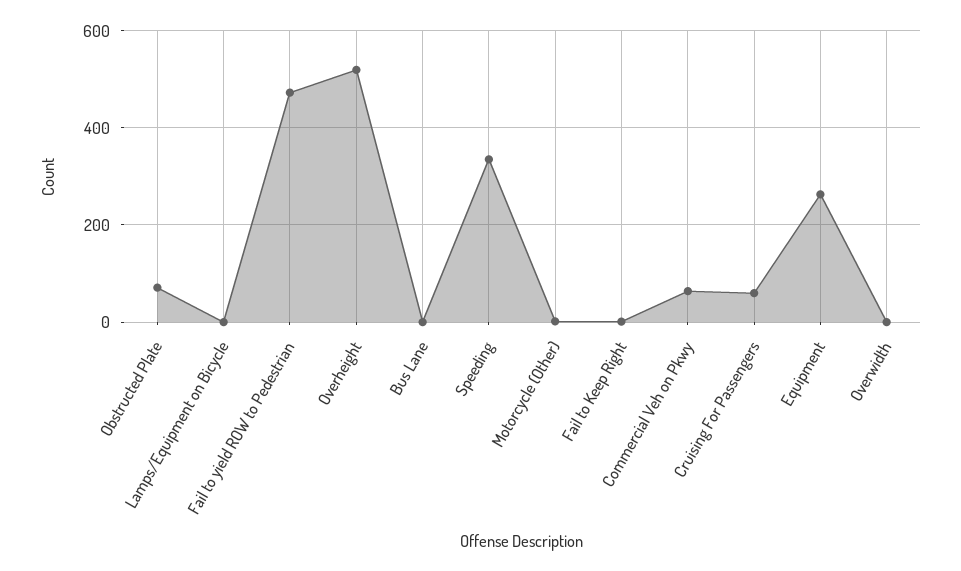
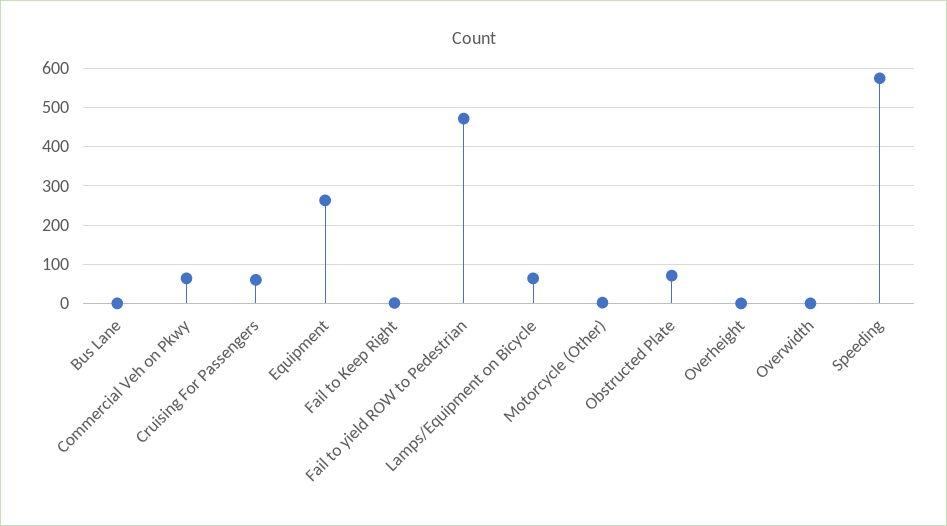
  {
    "Obstructed Plate": 80,
-   "Lamps/Equipment on Bicycle": 0,
+   "Lamps/Equipment on Bicycle": 60,
    "Fail to yield ROW to Pedestrian": 480,
-   "Overheight": 520,
+   "Overheight": 0,
    "Bus Lane": 0,
-   "Speeding": 340,
+   "Speeding": 580,
    "Motorcycle (Other)": 0,
    "Fail to Keep Right": 0,
    "Commercial Veh on Pkwy": 60,
    "Cruising For Passengers": 60,
    "Equipment": 260,
    "Overwidth": 0
  }

